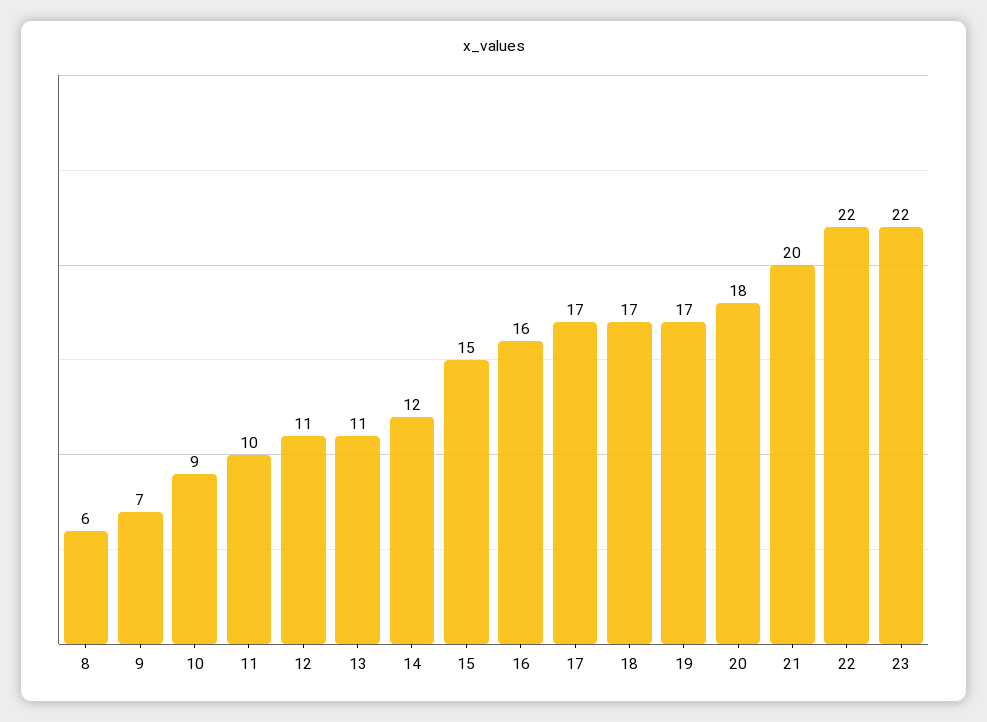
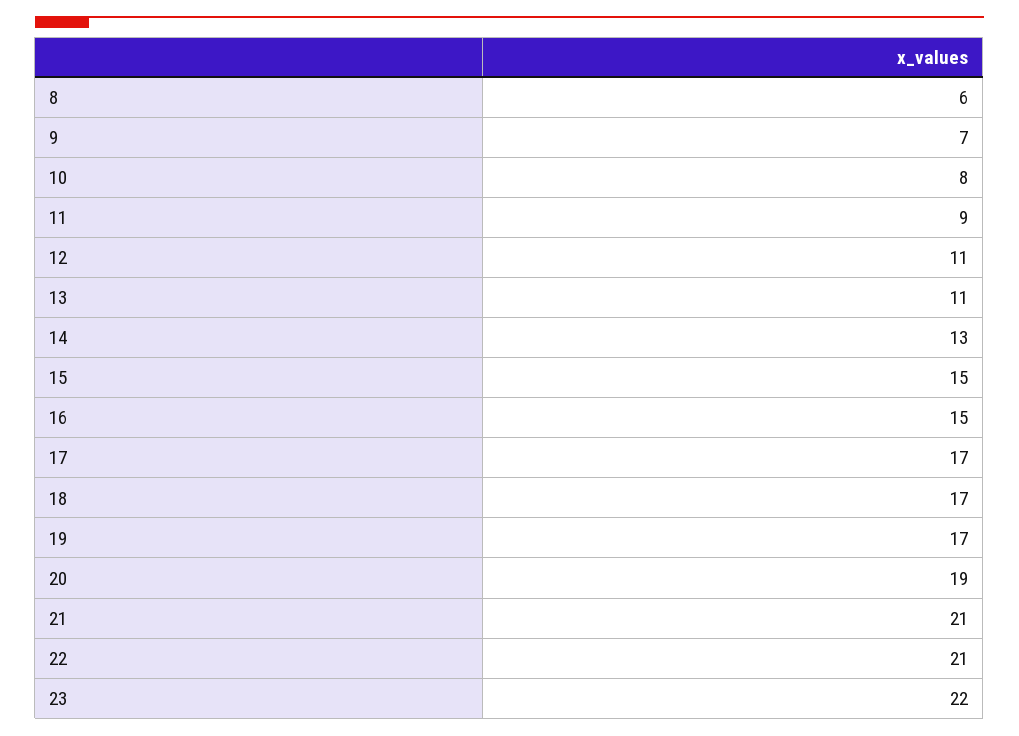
  {
    "8": 6,
    "9": 7,
-   "10": 9,
+   "10": 8,
-   "11": 10,
+   "11": 9,
    "12": 11,
    "13": 11,
-   "14": 12,
+   "14": 13,
    "15": 15,
-   "16": 16,
+   "16": 15,
    "17": 17,
    "18": 17,
    "19": 17,
-   "20": 18,
+   "20": 19,
-   "21": 20,
+   "21": 21,
-   "22": 22,
+   "22": 21,
    "23": 22
  }

